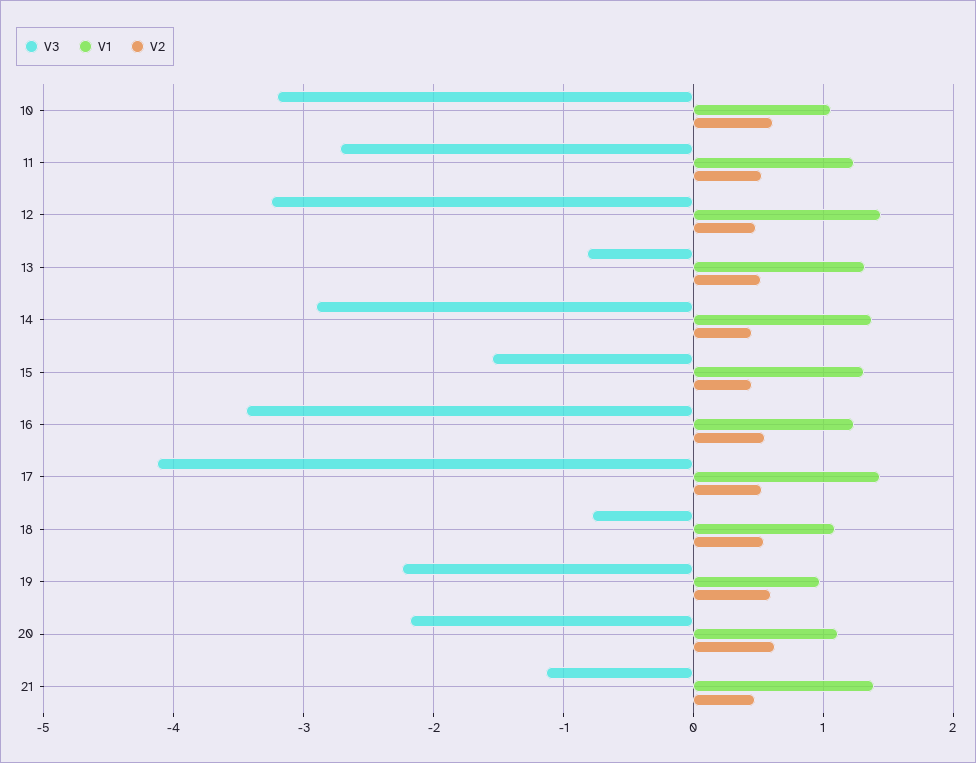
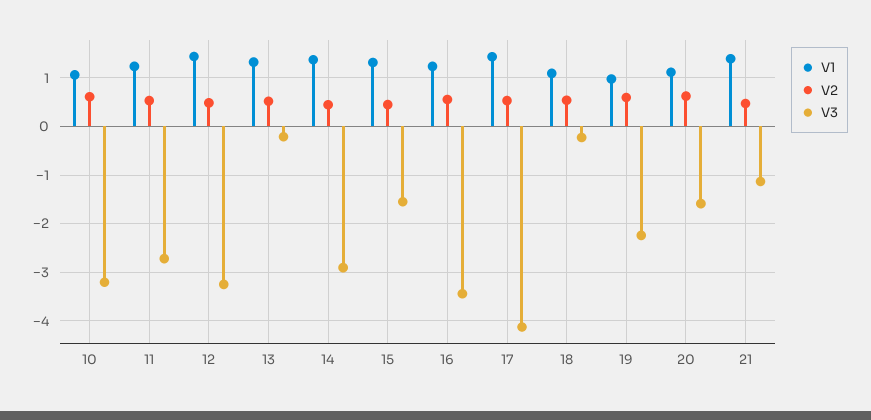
  {
    "V3": {
      "10": -3.2,
      "11": -2.7,
      "12": -3.2,
-     "13": -0.8,
+     "13": -0.2,
      "14": -2.9,
      "15": -1.6,
      "16": -3.4,
      "17": -4.1,
-     "18": -0.8,
+     "18": -0.2,
      "19": -2.2,
-     "20": -2.2,
+     "20": -1.6,
      "21": -1.1
    },
    "V1": {
      "10": 1.1,
      "11": 1.2,
      "12": 1.4,
      "13": 1.3,
      "14": 1.4,
      "15": 1.3,
      "16": 1.2,
      "17": 1.4,
      "18": 1.1,
      "19": 1,
      "20": 1.1,
      "21": 1.4
    },
    "V2": {
      "10": 0.6,
      "11": 0.5,
      "12": 0.5,
      "13": 0.5,
      "14": 0.4,
      "15": 0.4,
      "16": 0.6,
      "17": 0.5,
      "18": 0.5,
      "19": 0.6,
      "20": 0.6,
      "21": 0.5
    }
  }

